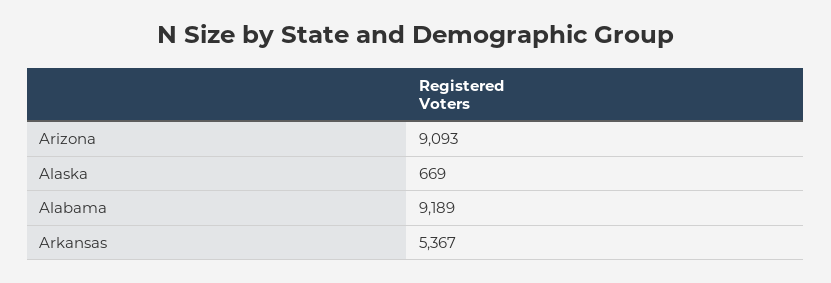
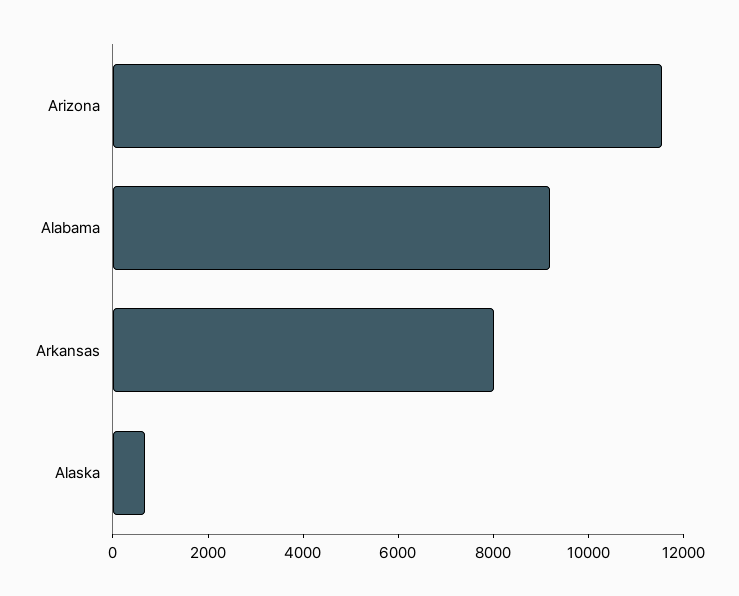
  {
-   "Arizona": 9093,
+   "Arizona": 11500,
    "Alaska": 669,
    "Alabama": 9189,
-   "Arkansas": 5367
+   "Arkansas": 8000
  }

